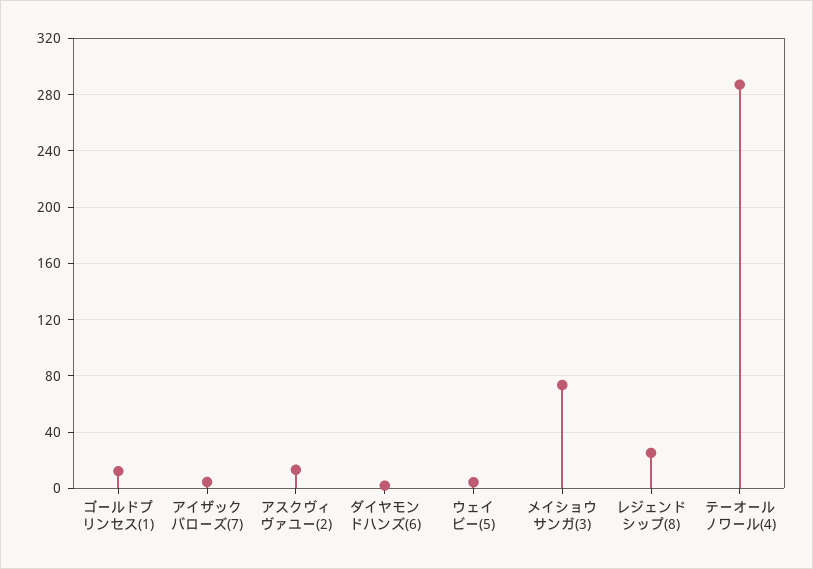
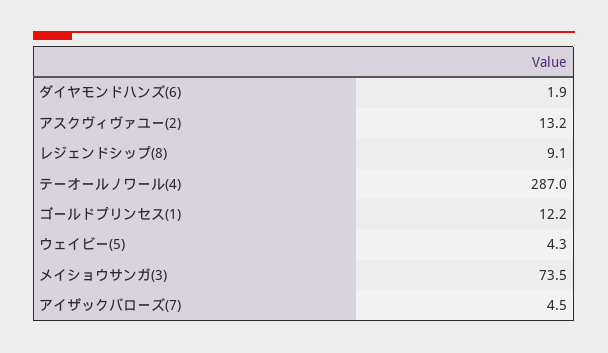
  {
    "ゴールドプリンセス(1)": 12.2,
    "アイザックバローズ(7)": 4.5,
    "アスクヴィヴァユー(2)": 13.2,
    "ダイヤモンドハンズ(6)": 1.9,
    "ウェイビー(5)": 4.3,
    "メイショウサンガ(3)": 73.5,
-   "レジェンドシップ(8)": 25,
+   "レジェンドシップ(8)": 9.1,
    "テーオールノワール(4)": 287
  }

